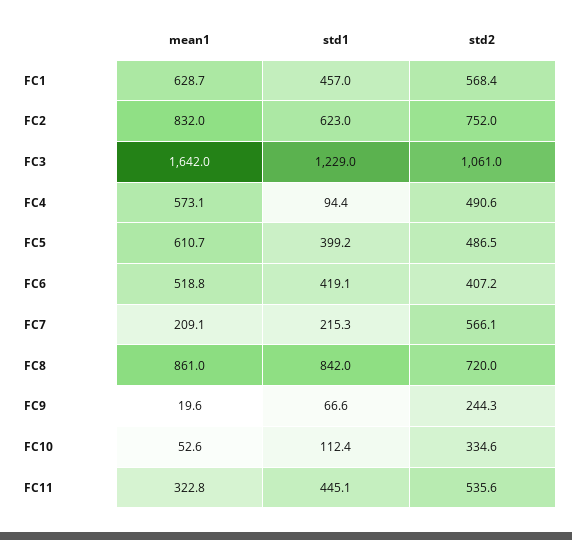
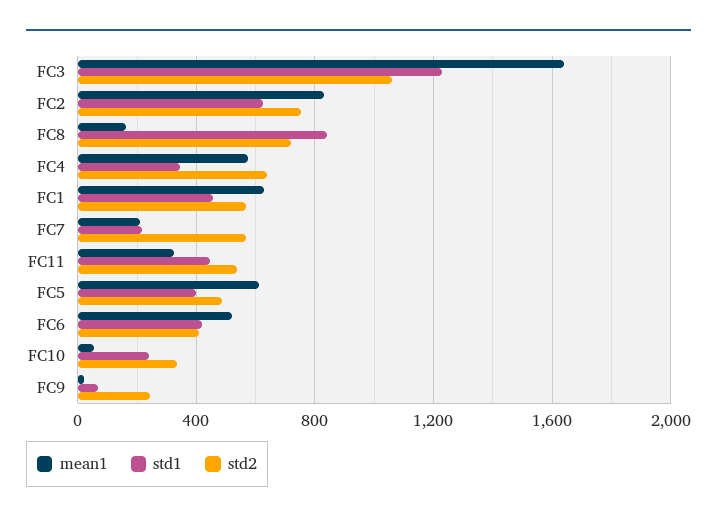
  {
    "mean1": {
      "FC1": 628.7,
      "FC2": 832,
      "FC3": 1642,
      "FC4": 573.1,
      "FC5": 610.7,
      "FC6": 518.8,
      "FC7": 209.1,
-     "FC8": 861,
+     "FC8": 150,
      "FC9": 19.6,
      "FC10": 52.6,
      "FC11": 322.8
    },
    "std1": {
      "FC1": 457,
      "FC2": 623,
      "FC3": 1229,
-     "FC4": 94.4,
+     "FC4": 350,
      "FC5": 399.2,
      "FC6": 419.1,
      "FC7": 215.3,
      "FC8": 842,
      "FC9": 66.6,
-     "FC10": 112.4,
+     "FC10": 250,
      "FC11": 445.1
    },
    "std2": {
      "FC1": 568.4,
      "FC2": 752,
      "FC3": 1061,
-     "FC4": 490.6,
+     "FC4": 650,
      "FC5": 486.5,
      "FC6": 407.2,
      "FC7": 566.1,
      "FC8": 720,
      "FC9": 244.3,
      "FC10": 334.6,
      "FC11": 535.6
    }
  }

